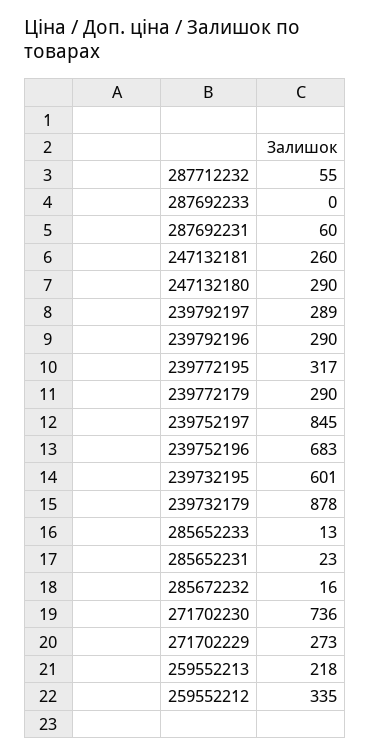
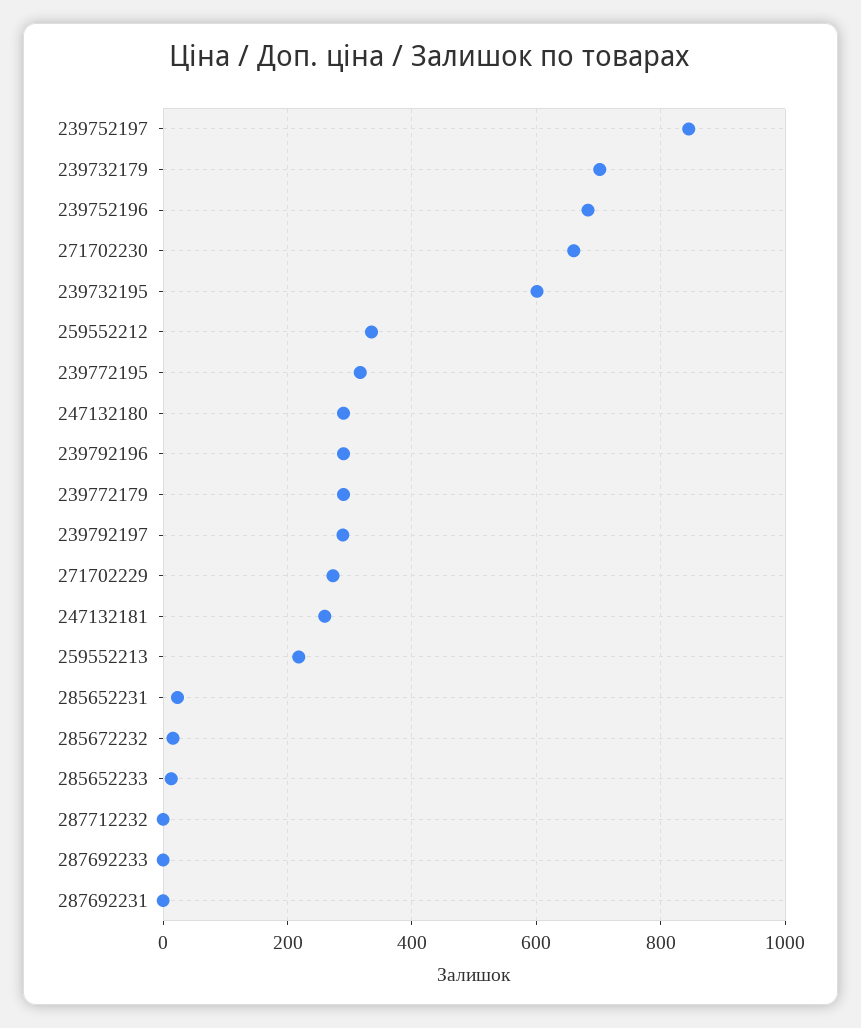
  {
-   "287712232": 55,
+   "287712232": 0,
    "287692233": 0,
-   "287692231": 60,
+   "287692231": 0,
    "247132181": 260,
    "247132180": 290,
    "239792197": 289,
    "239792196": 290,
    "239772195": 317,
    "239772179": 290,
    "239752197": 845,
    "239752196": 683,
    "239732195": 601,
-   "239732179": 878,
+   "239732179": 700,
    "285652233": 13,
    "285652231": 23,
    "285672232": 16,
-   "271702230": 736,
+   "271702230": 660,
    "271702229": 273,
    "259552213": 218,
    "259552212": 335
  }

